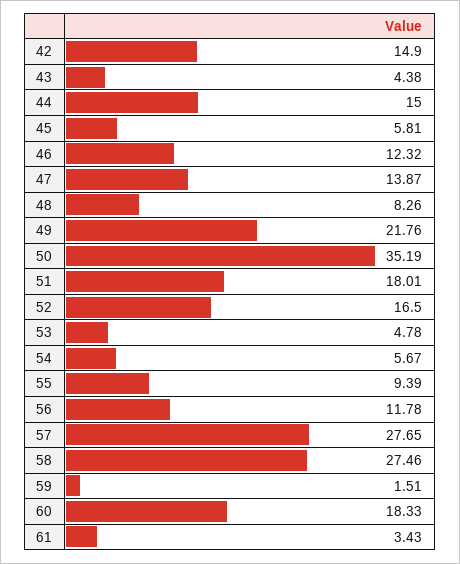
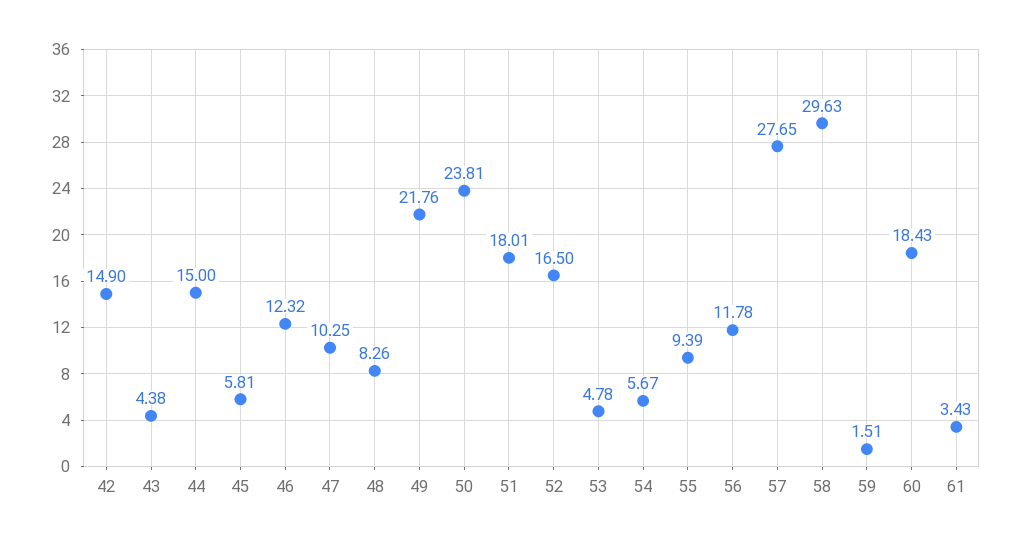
  {
    "42": 14.9,
    "43": 4.38,
    "44": 15,
    "45": 5.81,
    "46": 12.32,
-   "47": 13.87,
+   "47": 10.25,
    "48": 8.26,
    "49": 21.76,
-   "50": 35.19,
+   "50": 23.81,
    "51": 18.01,
    "52": 16.5,
    "53": 4.78,
    "54": 5.67,
    "55": 9.39,
    "56": 11.78,
    "57": 27.65,
-   "58": 27.46,
+   "58": 29.63,
    "59": 1.51,
-   "60": 18.33,
+   "60": 18.43,
    "61": 3.43
  }

